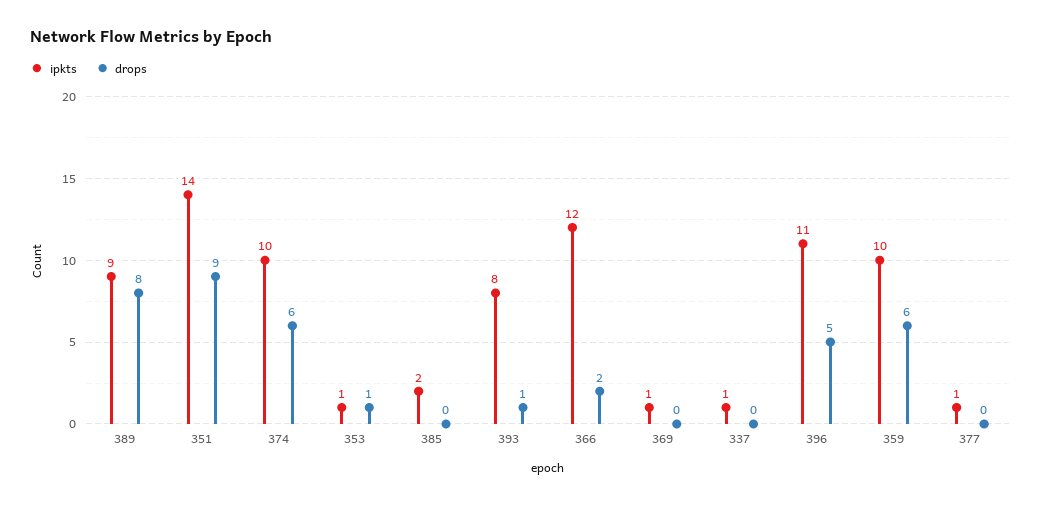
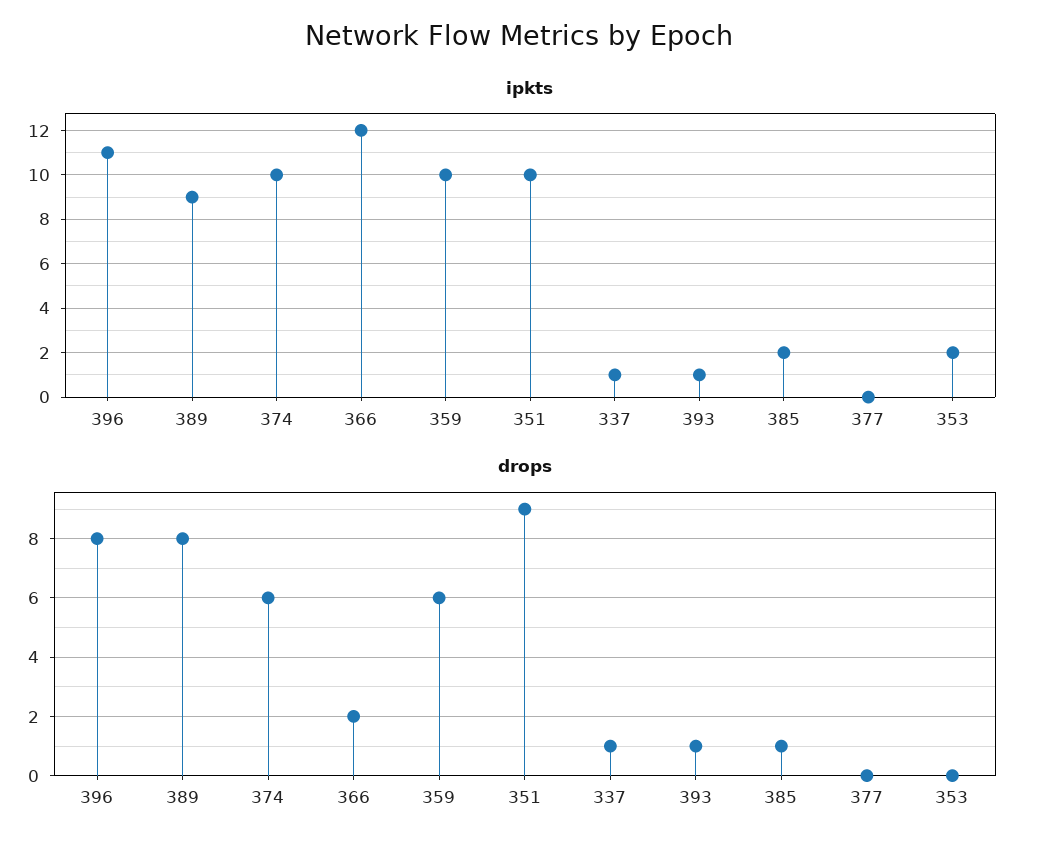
  {
    "ipkts": {
      "389": 9,
-     "351": 14,
+     "351": 10,
      "374": 10,
-     "353": 1,
+     "353": 2,
      "385": 2,
-     "393": 8,
+     "393": 1,
      "366": 12,
-     "369": 1,
      "337": 1,
      "396": 11,
      "359": 10,
-     "377": 1
+     "377": 0
    },
    "drops": {
      "389": 8,
      "351": 9,
      "374": 6,
-     "353": 1,
+     "353": 0,
-     "385": 0,
+     "385": 1,
      "393": 1,
      "366": 2,
-     "369": 0,
-     "337": 0,
+     "337": 1,
-     "396": 5,
+     "396": 8,
      "359": 6,
      "377": 0
    }
  }

